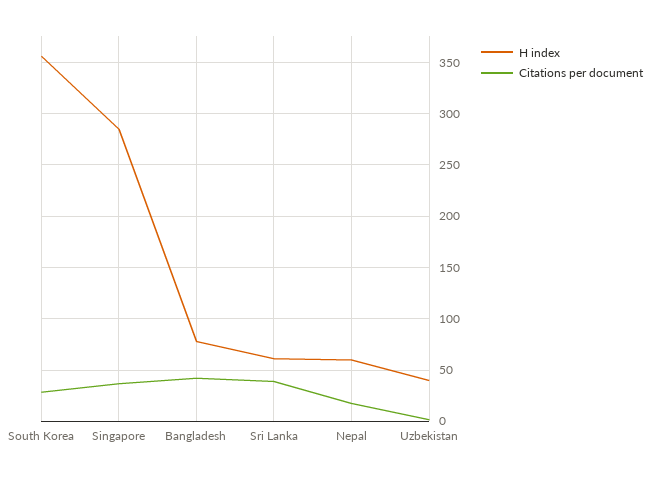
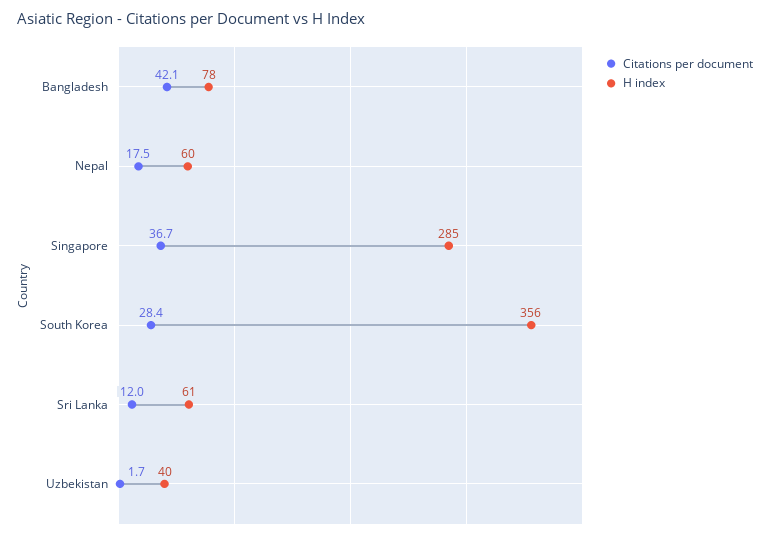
  {
    "H index": {
      "South Korea": 356,
      "Singapore": 285,
      "Bangladesh": 78,
      "Sri Lanka": 61,
      "Nepal": 60,
      "Uzbekistan": 40
    },
    "Citations per document": {
      "South Korea": 28.4,
      "Singapore": 36.7,
      "Bangladesh": 42.1,
-     "Sri Lanka": 40,
+     "Sri Lanka": 12,
      "Nepal": 17.5,
      "Uzbekistan": 1.7
    }
  }

